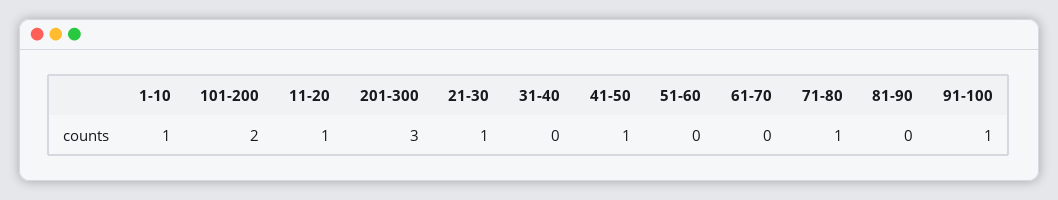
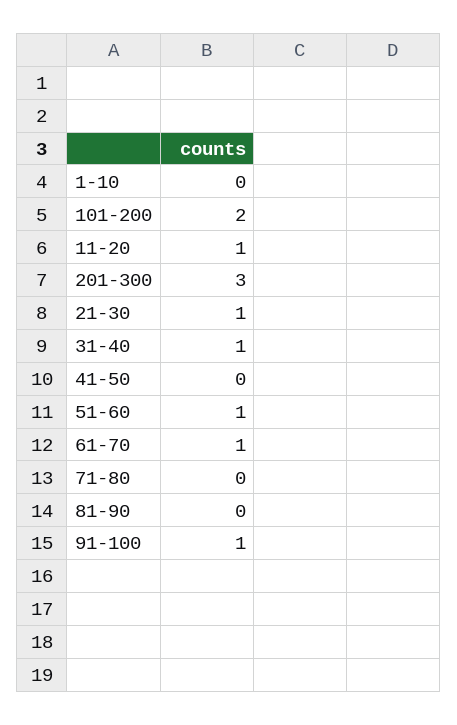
  {
-   "1-10": 1,
+   "1-10": 0,
    "101-200": 2,
    "11-20": 1,
    "201-300": 3,
    "21-30": 1,
-   "31-40": 0,
+   "31-40": 1,
-   "41-50": 1,
+   "41-50": 0,
-   "51-60": 0,
+   "51-60": 1,
-   "61-70": 0,
+   "61-70": 1,
-   "71-80": 1,
+   "71-80": 0,
    "81-90": 0,
    "91-100": 1
  }

